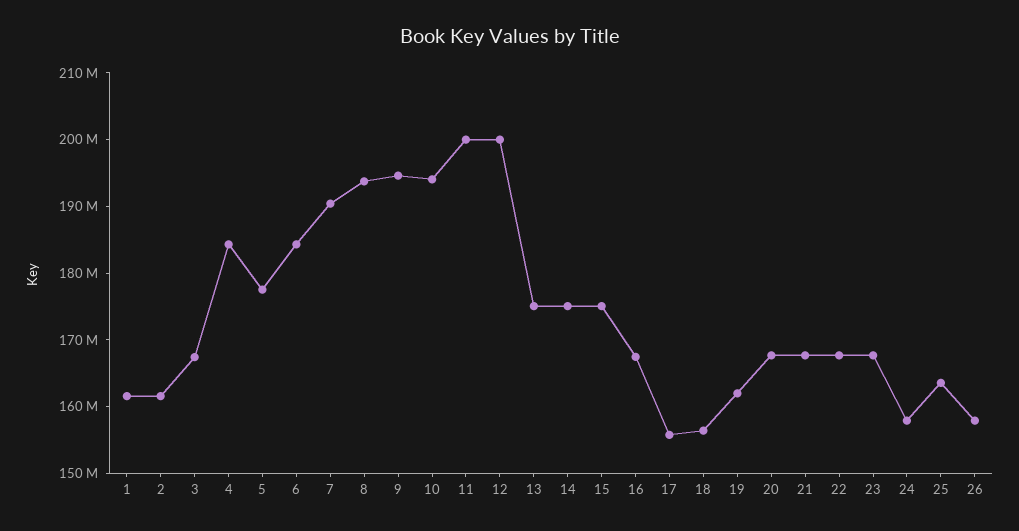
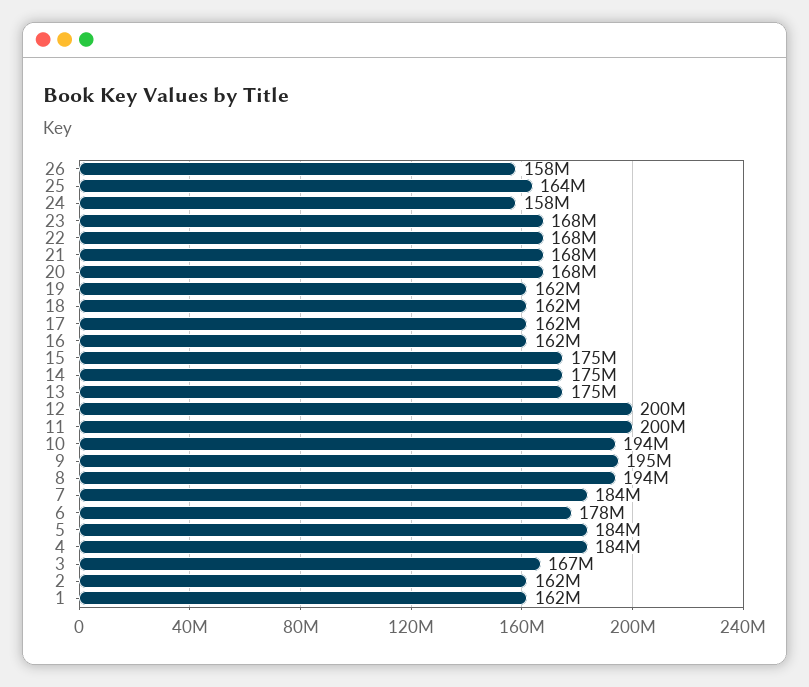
  {
    "1": 162000000,
    "2": 162000000,
    "3": 167000000,
    "4": 184000000,
-   "5": 178000000,
+   "5": 184000000,
-   "6": 184000000,
+   "6": 178000000,
-   "7": 190000000,
+   "7": 184000000,
    "8": 194000000,
    "9": 195000000,
    "10": 194000000,
    "11": 200000000,
    "12": 200000000,
    "13": 175000000,
    "14": 175000000,
    "15": 175000000,
-   "16": 168000000,
+   "16": 162000000,
-   "17": 156000000,
+   "17": 162000000,
-   "18": 156000000,
+   "18": 162000000,
    "19": 162000000,
    "20": 168000000,
    "21": 168000000,
    "22": 168000000,
    "23": 168000000,
    "24": 158000000,
    "25": 164000000,
    "26": 158000000
  }

